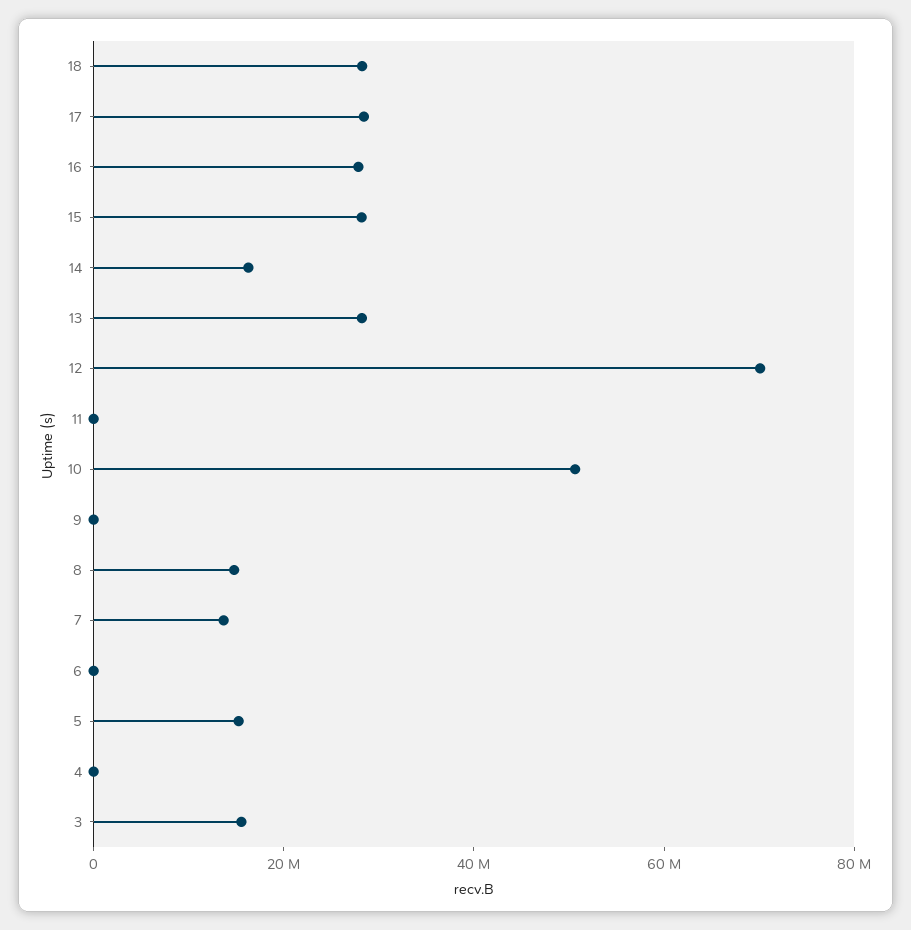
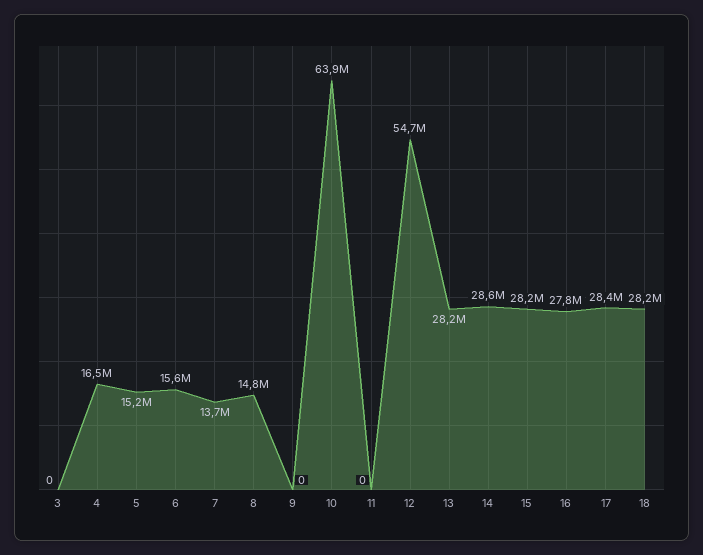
  {
    "18": 28200000,
    "17": 28400000,
    "16": 27800000,
    "15": 28200000,
-   "14": 15000000,
+   "14": 28600000,
    "13": 28200000,
-   "12": 70000000,
+   "12": 54700000,
    "11": 0,
-   "10": 50000000,
+   "10": 63900000,
    "9": 0,
    "8": 14800000,
    "7": 13700000,
-   "6": 0,
+   "6": 15600000,
    "5": 15200000,
-   "4": 0,
+   "4": 16500000,
-   "3": 15000000
+   "3": 0
  }

